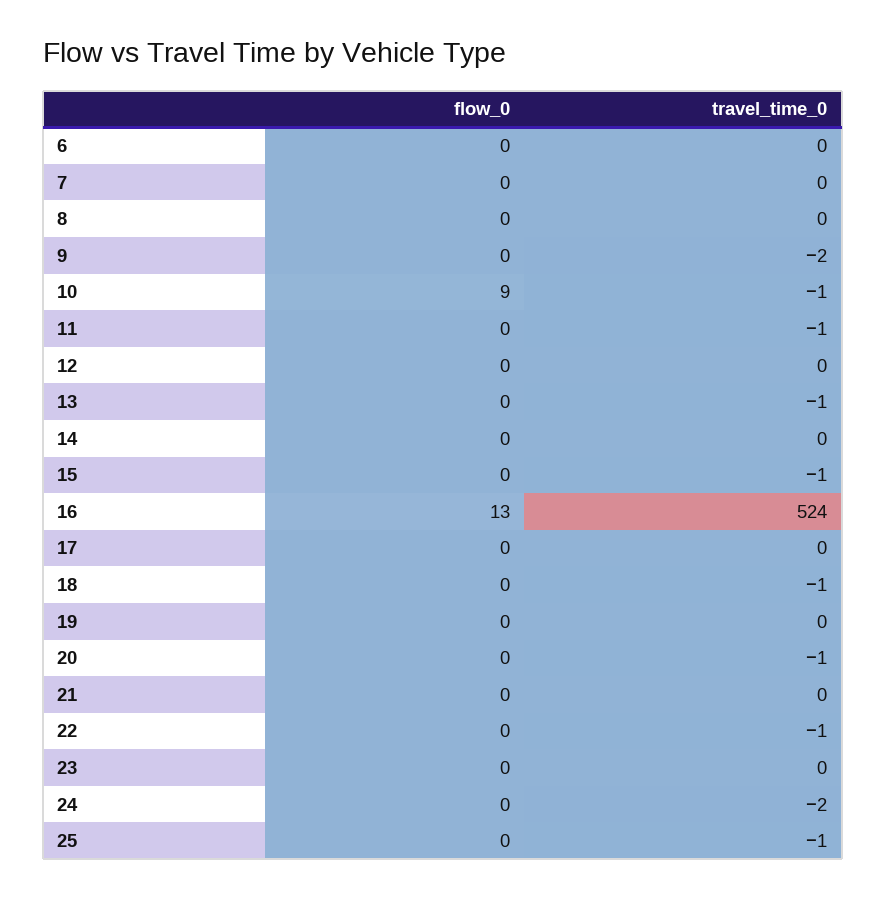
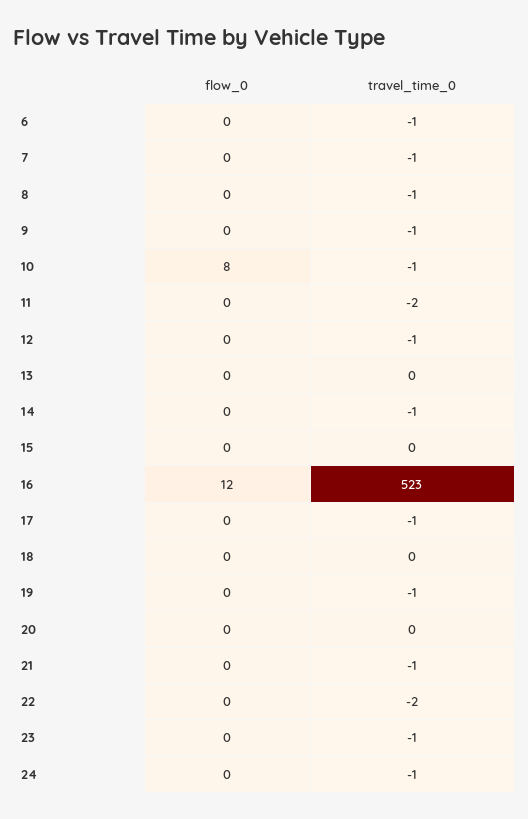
  {
    "flow_0": {
      "6": 0,
      "7": 0,
      "8": 0,
      "9": 0,
-     "10": 9,
+     "10": 8,
      "11": 0,
      "12": 0,
      "13": 0,
      "14": 0,
      "15": 0,
-     "16": 13,
+     "16": 12,
      "17": 0,
      "18": 0,
      "19": 0,
      "20": 0,
      "21": 0,
      "22": 0,
      "23": 0,
-     "24": 0,
+     "24": 0
-     "25": 0
    },
    "travel_time_0": {
-     "6": 0,
+     "6": -1,
-     "7": 0,
+     "7": -1,
-     "8": 0,
+     "8": -1,
-     "9": -2,
+     "9": -1,
      "10": -1,
-     "11": -1,
+     "11": -2,
-     "12": 0,
+     "12": -1,
-     "13": -1,
+     "13": 0,
-     "14": 0,
+     "14": -1,
-     "15": -1,
+     "15": 0,
-     "16": 524,
+     "16": 523,
-     "17": 0,
+     "17": -1,
-     "18": -1,
+     "18": 0,
-     "19": 0,
+     "19": -1,
-     "20": -1,
+     "20": 0,
-     "21": 0,
+     "21": -1,
-     "22": -1,
+     "22": -2,
-     "23": 0,
+     "23": -1,
-     "24": -2,
+     "24": -1
-     "25": -1
    }
  }

